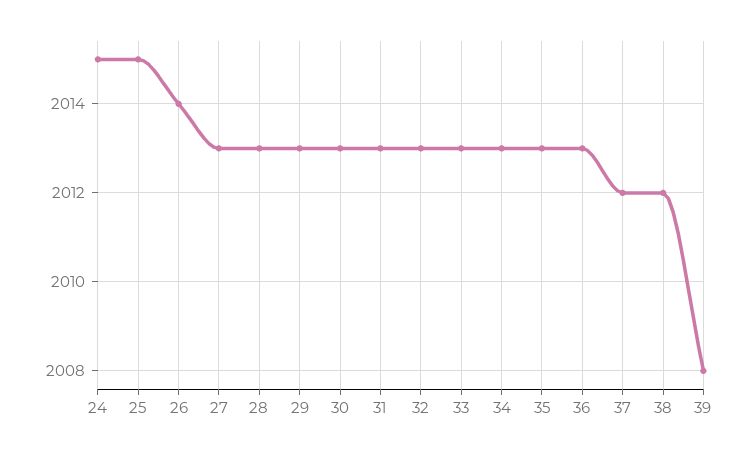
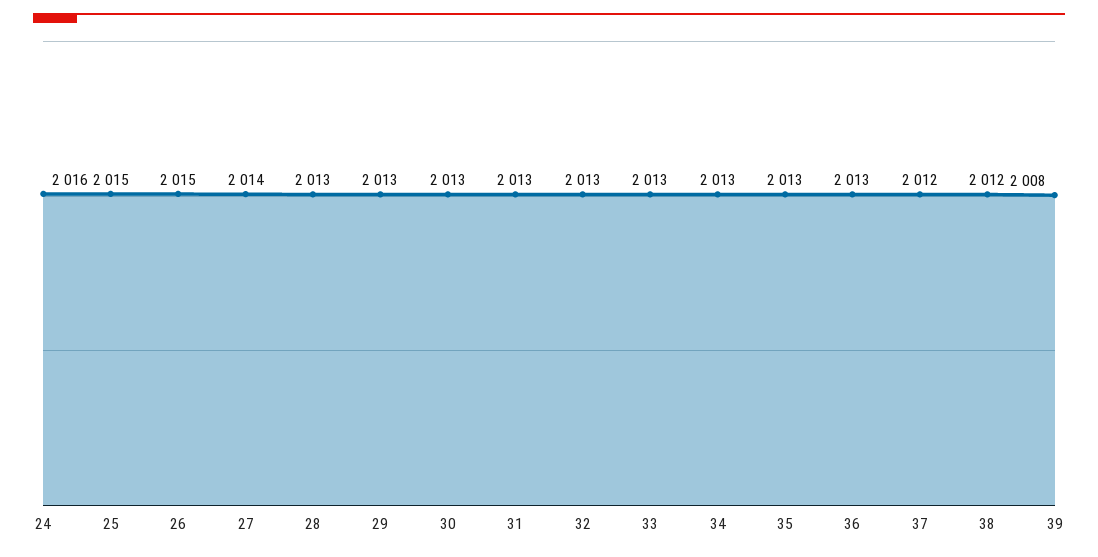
  {
-   "24": 2015,
+   "24": 2016,
    "25": 2015,
-   "26": 2014,
+   "26": 2015,
-   "27": 2013,
+   "27": 2014,
    "28": 2013,
    "29": 2013,
    "30": 2013,
    "31": 2013,
    "32": 2013,
    "33": 2013,
    "34": 2013,
    "35": 2013,
    "36": 2013,
    "37": 2012,
    "38": 2012,
    "39": 2008
  }

